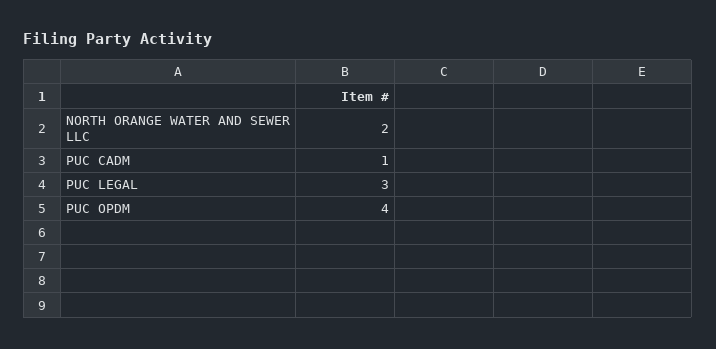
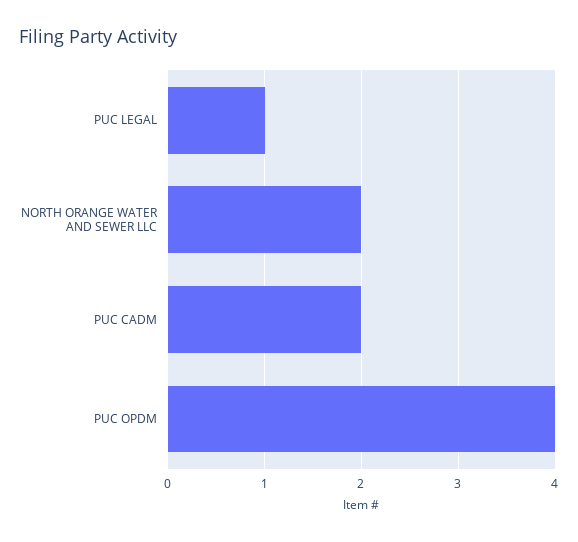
  {
    "NORTH ORANGE WATER AND SEWER LLC": 2,
-   "PUC CADM": 1,
+   "PUC CADM": 2,
-   "PUC LEGAL": 3,
+   "PUC LEGAL": 1,
    "PUC OPDM": 4
  }

